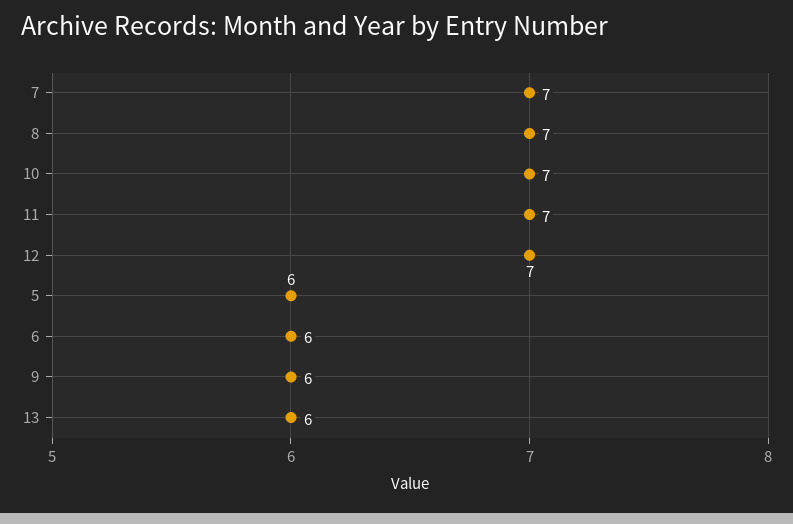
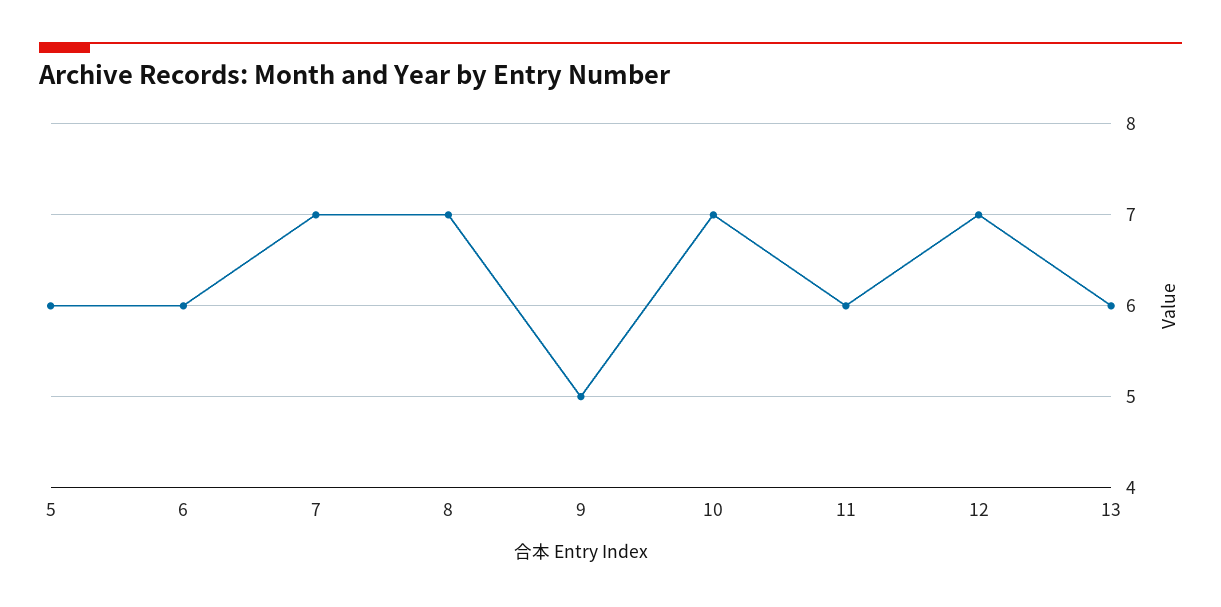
  {
    "7": 7,
    "8": 7,
    "10": 7,
-   "11": 7,
+   "11": 6,
    "12": 7,
    "5": 6,
    "6": 6,
-   "9": 6,
+   "9": 5,
    "13": 6
  }

